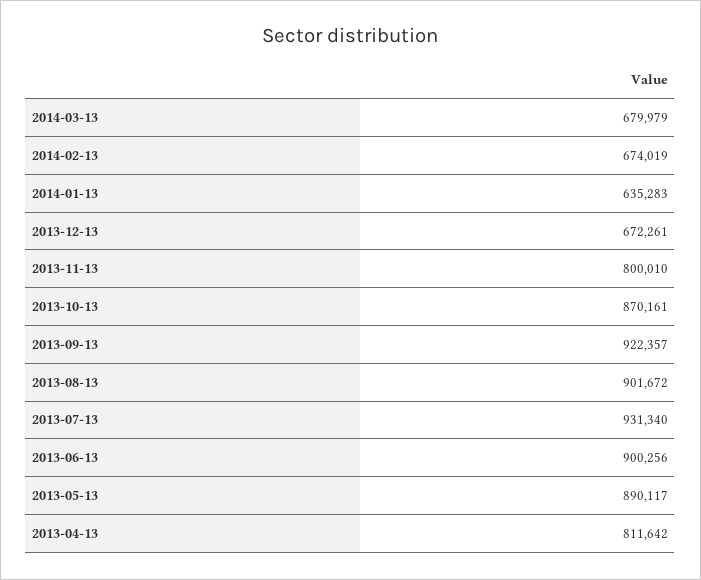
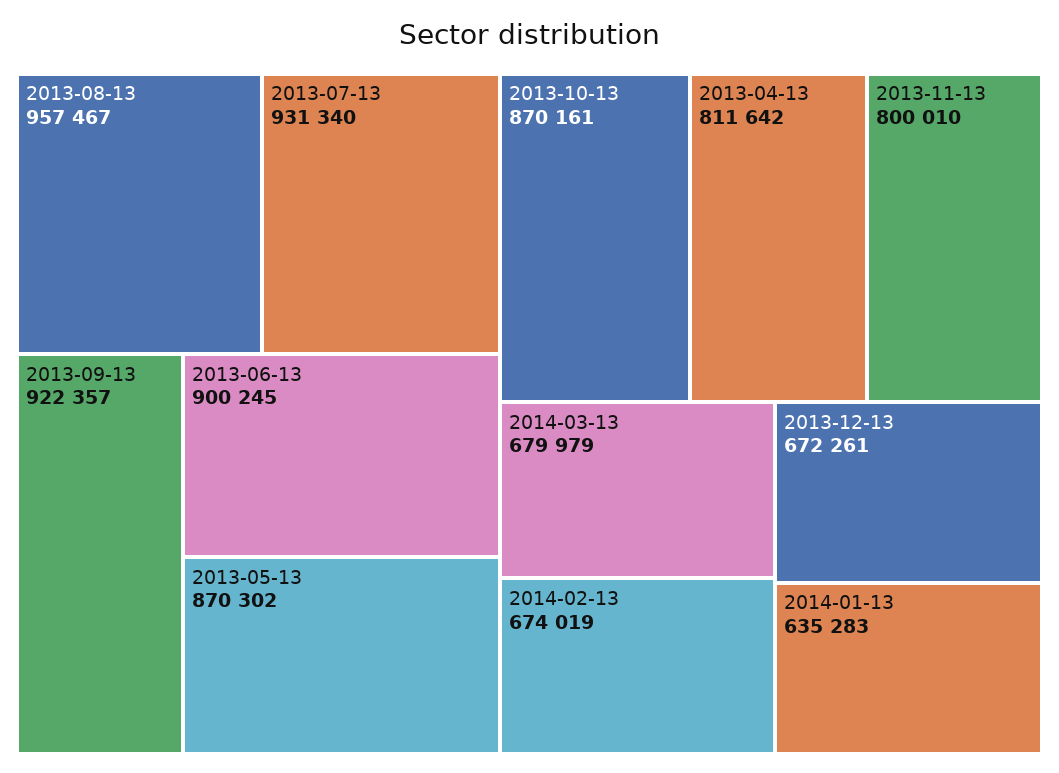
  {
    "2014-03-13": 679979,
    "2014-02-13": 674019,
    "2014-01-13": 635283,
    "2013-12-13": 672261,
    "2013-11-13": 800010,
    "2013-10-13": 870161,
    "2013-09-13": 922357,
-   "2013-08-13": 901672,
+   "2013-08-13": 957467,
    "2013-07-13": 931340,
-   "2013-06-13": 900256,
+   "2013-06-13": 900245,
-   "2013-05-13": 890117,
+   "2013-05-13": 870302,
    "2013-04-13": 811642
  }

